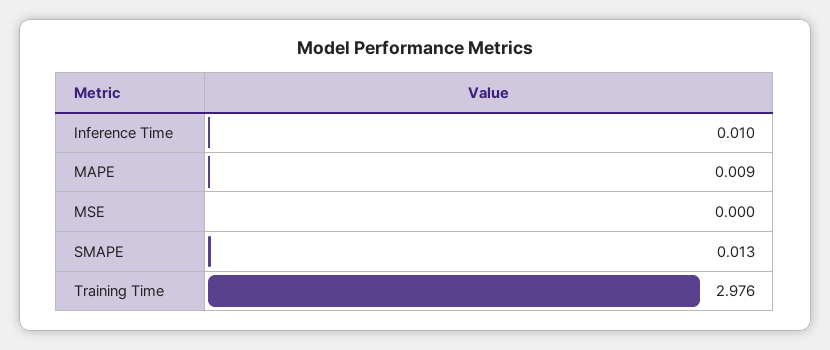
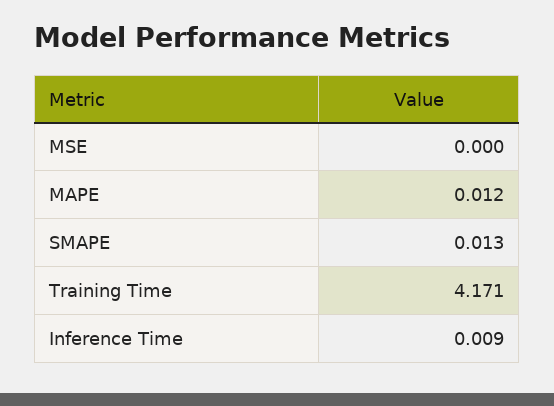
  {
-   "Inference Time": 0.01,
+   "Inference Time": 0.009,
-   "MAPE": 0.009,
+   "MAPE": 0.012,
    "MSE": 0,
    "SMAPE": 0.013,
-   "Training Time": 2.976
+   "Training Time": 4.171
  }

